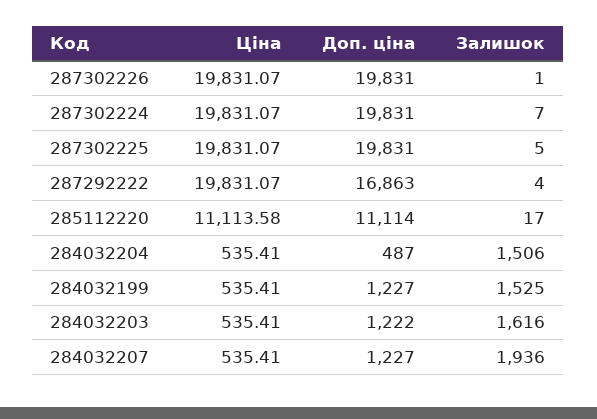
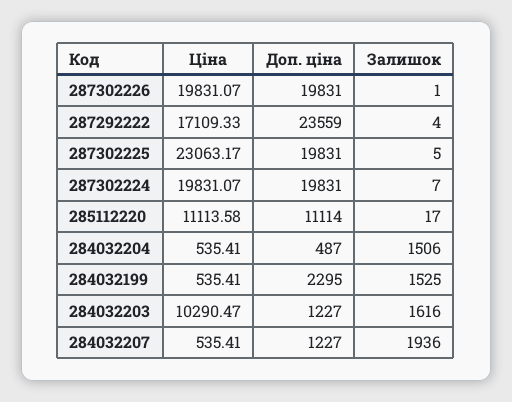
  {
    "Ціна": {
      "287302226": 19831.07,
      "287302224": 19831.07,
-     "287302225": 19831.07,
+     "287302225": 23063.17,
-     "287292222": 19831.07,
+     "287292222": 17109.33,
      "285112220": 11113.58,
      "284032204": 535.41,
      "284032199": 535.41,
-     "284032203": 535.41,
+     "284032203": 10290.47,
      "284032207": 535.41
    },
    "Доп. ціна": {
      "287302226": 19831,
      "287302224": 19831,
      "287302225": 19831,
-     "287292222": 16863,
+     "287292222": 23559,
      "285112220": 11114,
      "284032204": 487,
-     "284032199": 1227,
+     "284032199": 2295,
-     "284032203": 1222,
+     "284032203": 1227,
      "284032207": 1227
    },
    "Залишок": {
      "287302226": 1,
      "287302224": 7,
      "287302225": 5,
      "287292222": 4,
      "285112220": 17,
      "284032204": 1506,
      "284032199": 1525,
      "284032203": 1616,
      "284032207": 1936
    }
  }

